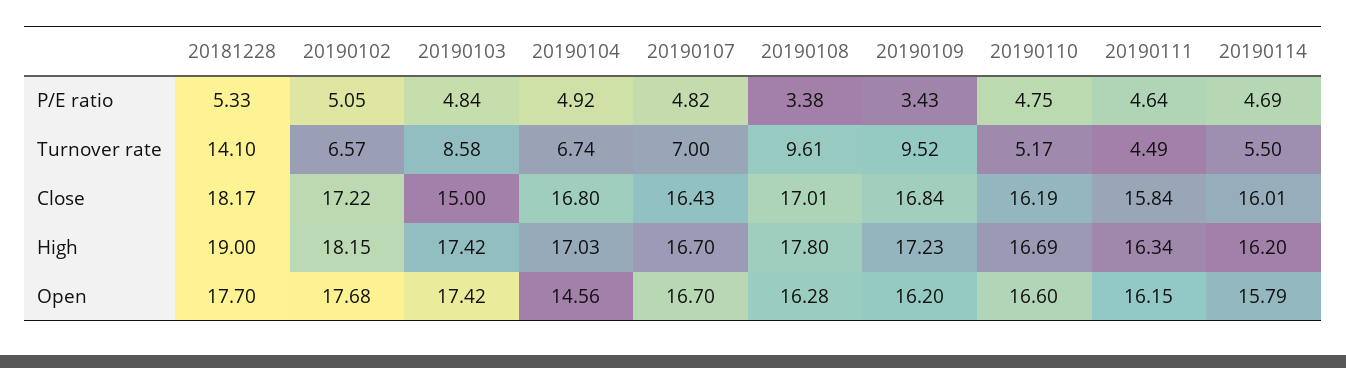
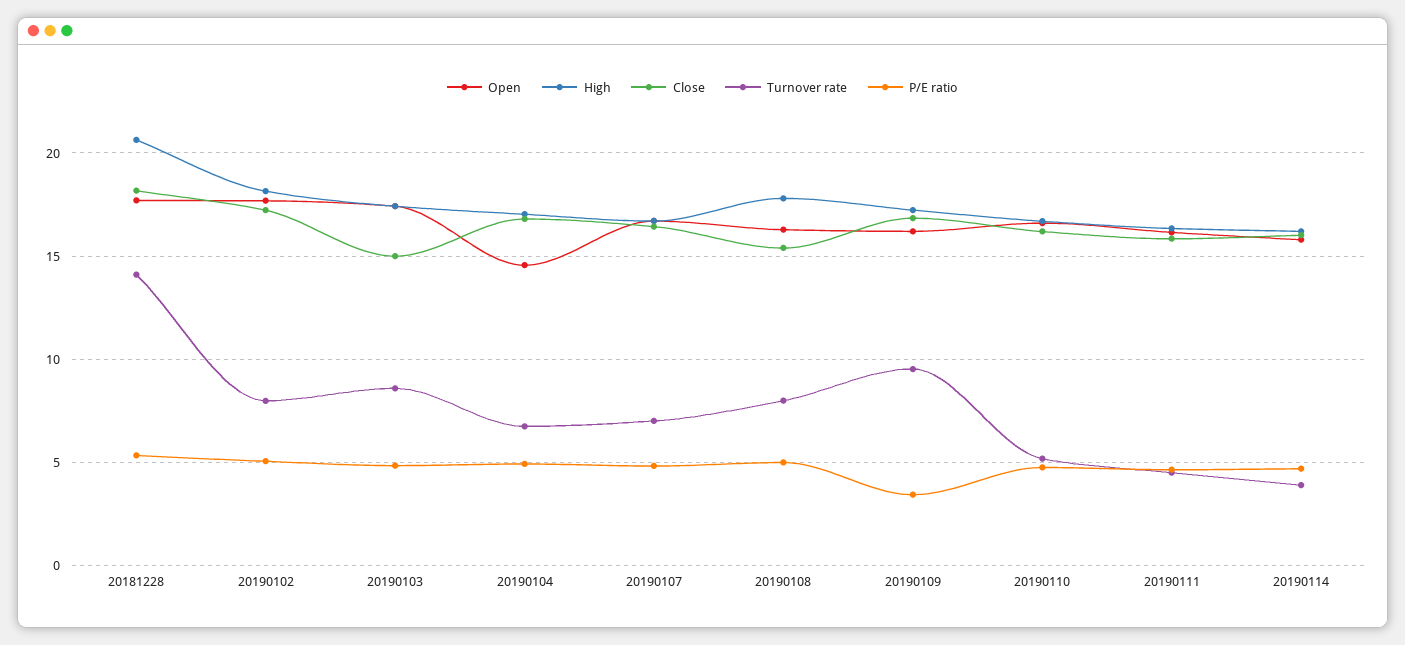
  {
    "P/E ratio": {
      "20181228": 5.33,
      "20190102": 5.05,
      "20190103": 4.84,
      "20190104": 4.92,
      "20190107": 4.82,
-     "20190108": 3.38,
+     "20190108": 5,
      "20190109": 3.43,
      "20190110": 4.75,
      "20190111": 4.64,
      "20190114": 4.69
    },
    "Turnover rate": {
      "20181228": 14.1,
-     "20190102": 6.57,
+     "20190102": 8,
      "20190103": 8.58,
      "20190104": 6.74,
      "20190107": 7,
-     "20190108": 9.61,
+     "20190108": 8,
      "20190109": 9.52,
      "20190110": 5.17,
      "20190111": 4.49,
-     "20190114": 5.5
+     "20190114": 4
    },
    "Close": {
      "20181228": 18.17,
      "20190102": 17.22,
      "20190103": 15,
      "20190104": 16.8,
      "20190107": 16.43,
-     "20190108": 17.01,
+     "20190108": 15.5,
      "20190109": 16.84,
      "20190110": 16.19,
      "20190111": 15.84,
      "20190114": 16.01
    },
    "High": {
-     "20181228": 19,
+     "20181228": 20.5,
      "20190102": 18.15,
      "20190103": 17.42,
      "20190104": 17.03,
      "20190107": 16.7,
      "20190108": 17.8,
      "20190109": 17.23,
      "20190110": 16.69,
      "20190111": 16.34,
      "20190114": 16.2
    },
    "Open": {
      "20181228": 17.7,
      "20190102": 17.68,
      "20190103": 17.42,
      "20190104": 14.56,
      "20190107": 16.7,
      "20190108": 16.28,
      "20190109": 16.2,
      "20190110": 16.6,
      "20190111": 16.15,
      "20190114": 15.79
    }
  }

